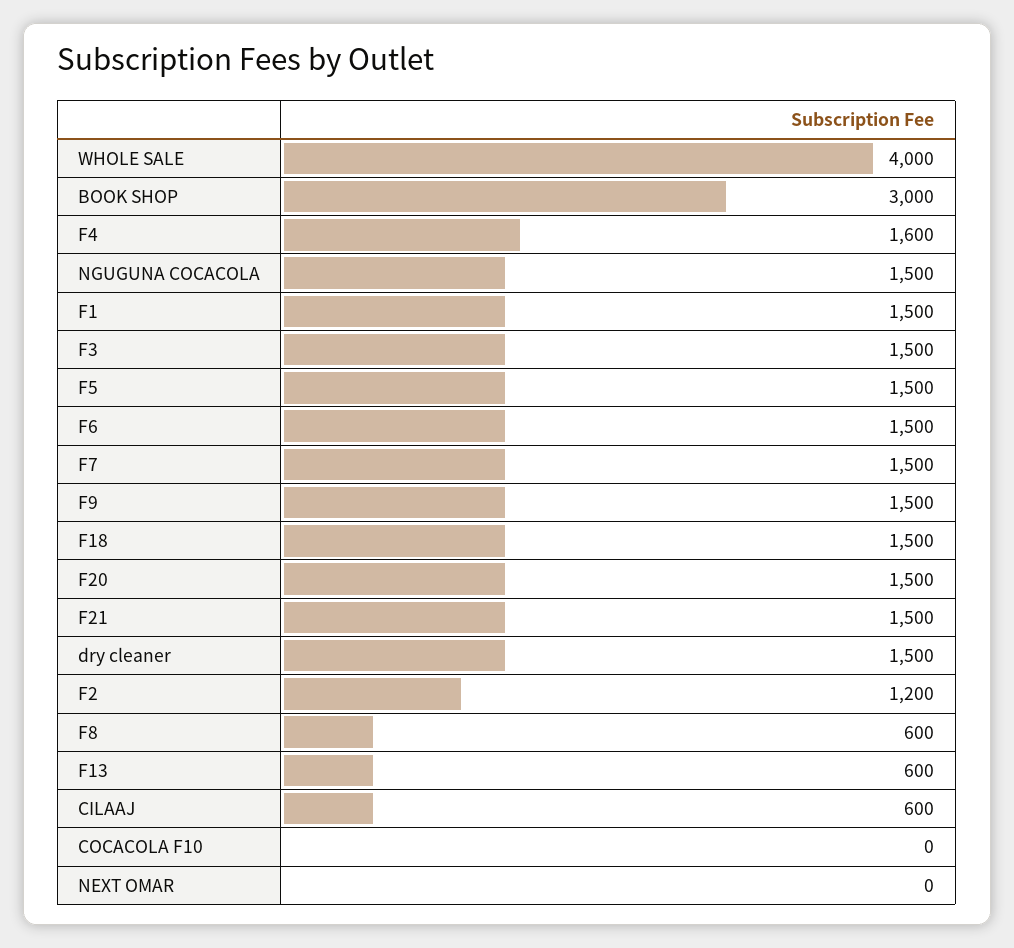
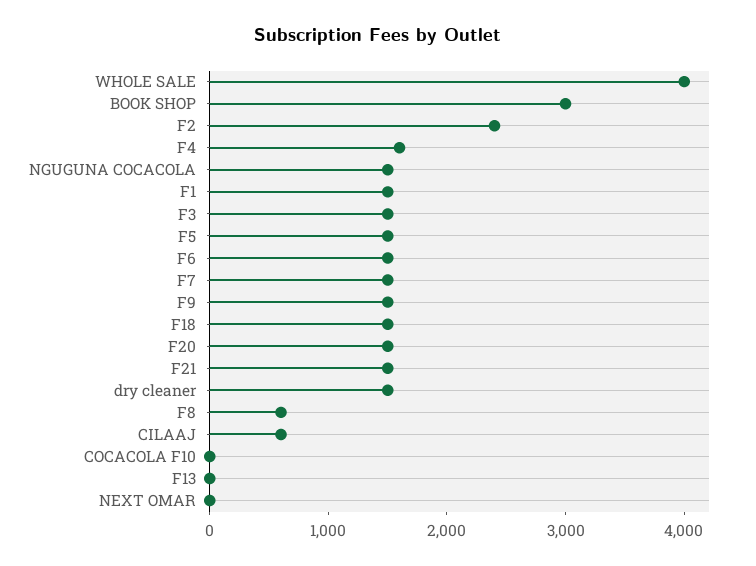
  {
    "WHOLE SALE": 4000,
    "BOOK SHOP": 3000,
    "F4": 1600,
    "NGUGUNA COCACOLA": 1500,
    "F1": 1500,
    "F3": 1500,
    "F5": 1500,
    "F6": 1500,
    "F7": 1500,
    "F9": 1500,
    "F18": 1500,
    "F20": 1500,
    "F21": 1500,
    "dry cleaner": 1500,
-   "F2": 1200,
+   "F2": 2400,
    "F8": 600,
-   "F13": 600,
+   "F13": 0,
    "CILAAJ": 600,
    "COCACOLA F10": 0,
    "NEXT OMAR": 0
  }

